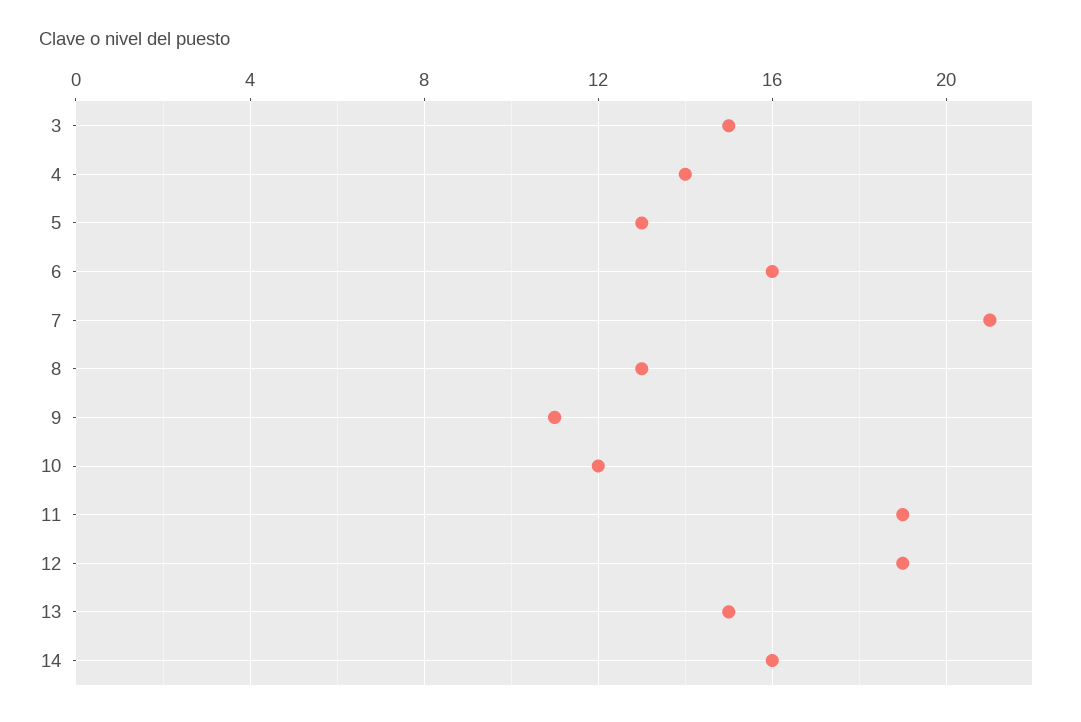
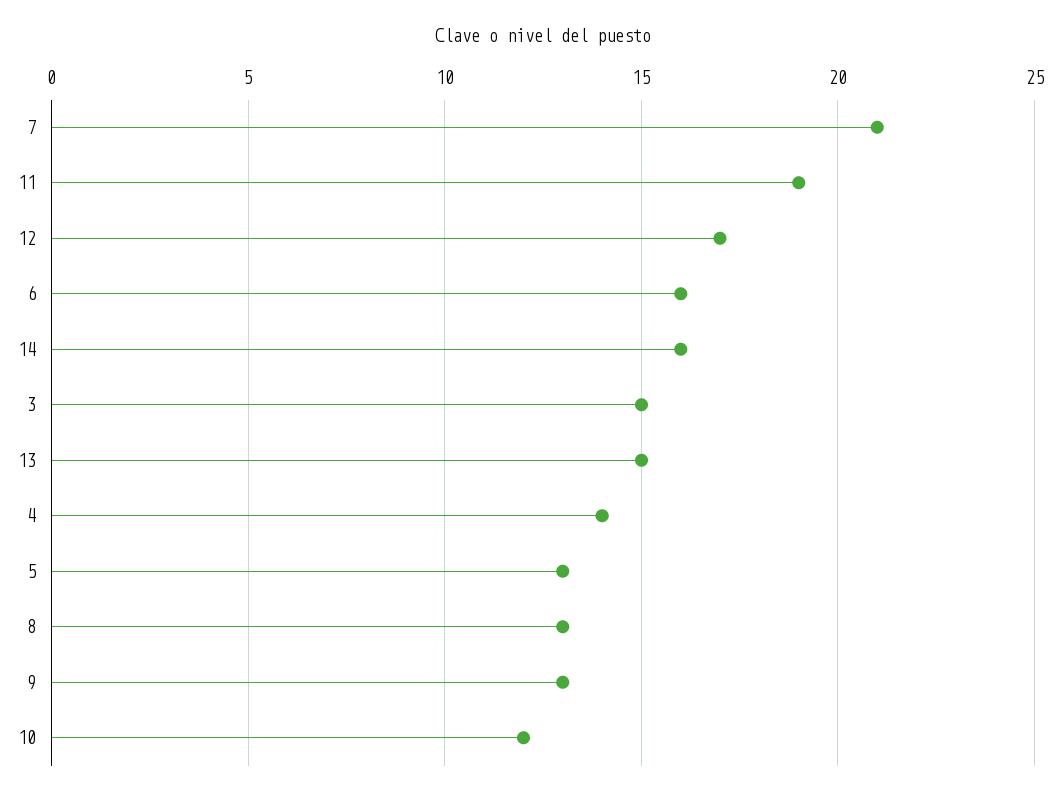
  {
    "3": 15,
    "4": 14,
    "5": 13,
    "6": 16,
    "7": 21,
    "8": 13,
-   "9": 11,
+   "9": 13,
    "10": 12,
    "11": 19,
-   "12": 19,
+   "12": 17,
    "13": 15,
    "14": 16
  }

